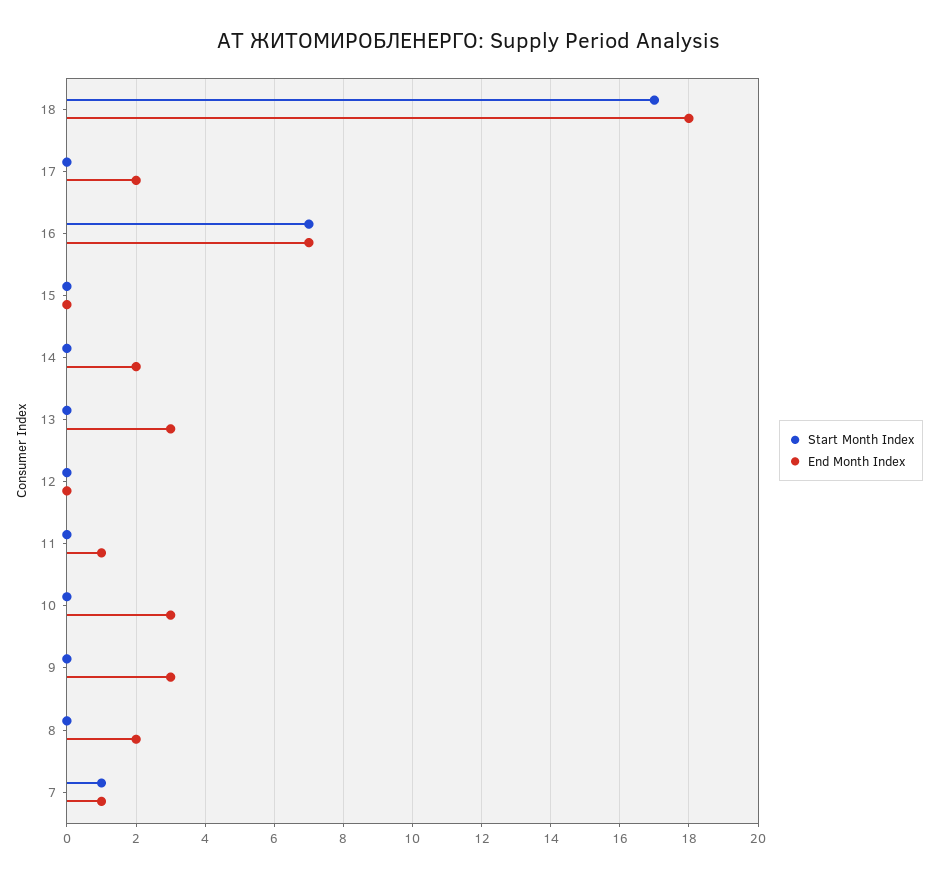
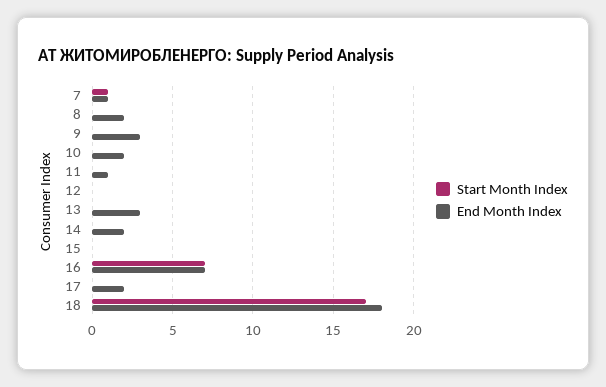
  {
    "Start Month Index": {
      "18": 17,
      "17": 0,
      "16": 7,
      "15": 0,
      "14": 0,
      "13": 0,
      "12": 0,
      "11": 0,
      "10": 0,
      "9": 0,
      "8": 0,
      "7": 1
    },
    "End Month Index": {
      "18": 18,
      "17": 2,
      "16": 7,
      "15": 0,
      "14": 2,
      "13": 3,
      "12": 0,
      "11": 1,
-     "10": 3,
+     "10": 2,
      "9": 3,
      "8": 2,
      "7": 1
    }
  }

